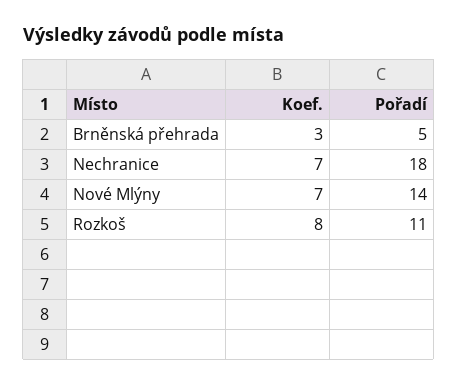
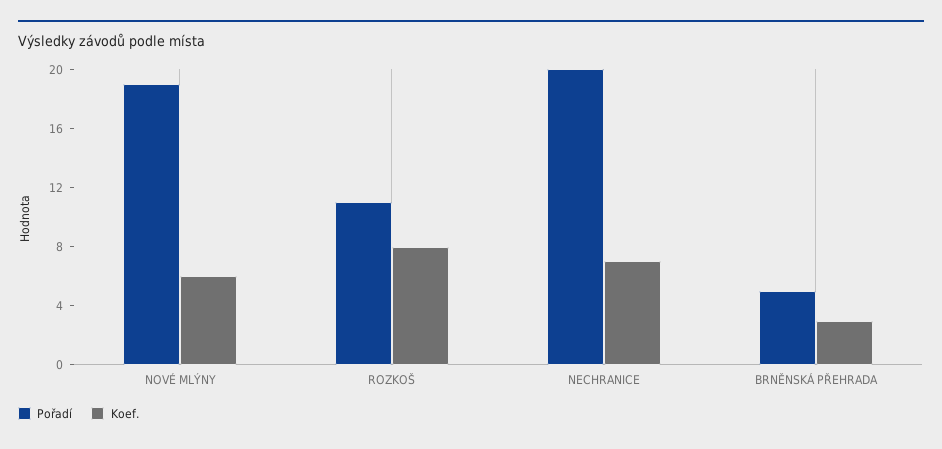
  {
    "Koef.": {
      "Brněnská přehrada": 3,
      "Nechranice": 7,
-     "Nové Mlýny": 7,
+     "Nové Mlýny": 6,
      "Rozkoš": 8
    },
    "Pořadí": {
      "Brněnská přehrada": 5,
-     "Nechranice": 18,
+     "Nechranice": 20,
-     "Nové Mlýny": 14,
+     "Nové Mlýny": 19,
      "Rozkoš": 11
    }
  }

